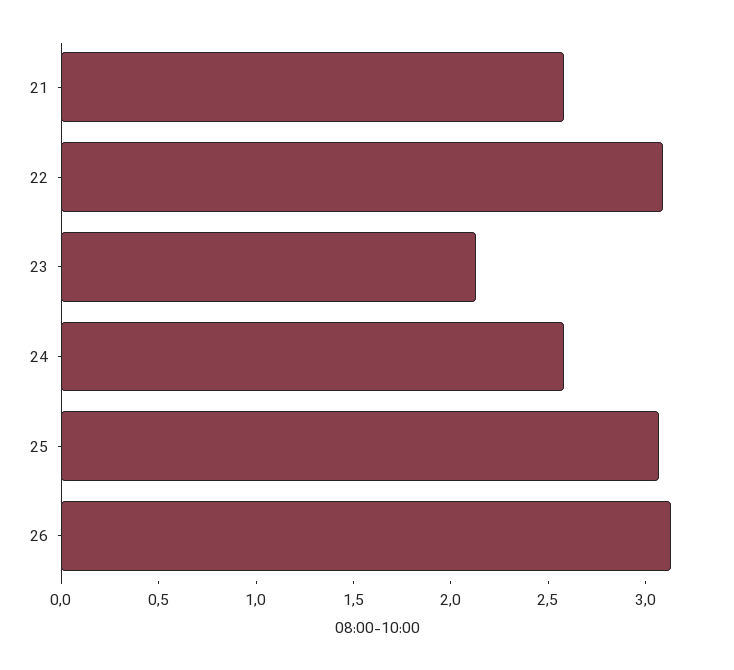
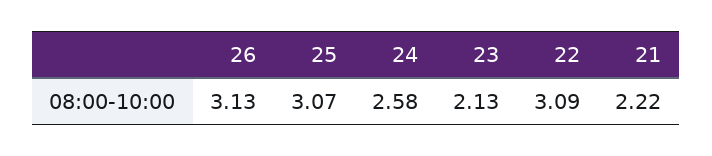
  {
-   "21": 2.6,
+   "21": 2.22,
    "22": 3.09,
    "23": 2.13,
    "24": 2.58,
    "25": 3.07,
    "26": 3.13
  }

